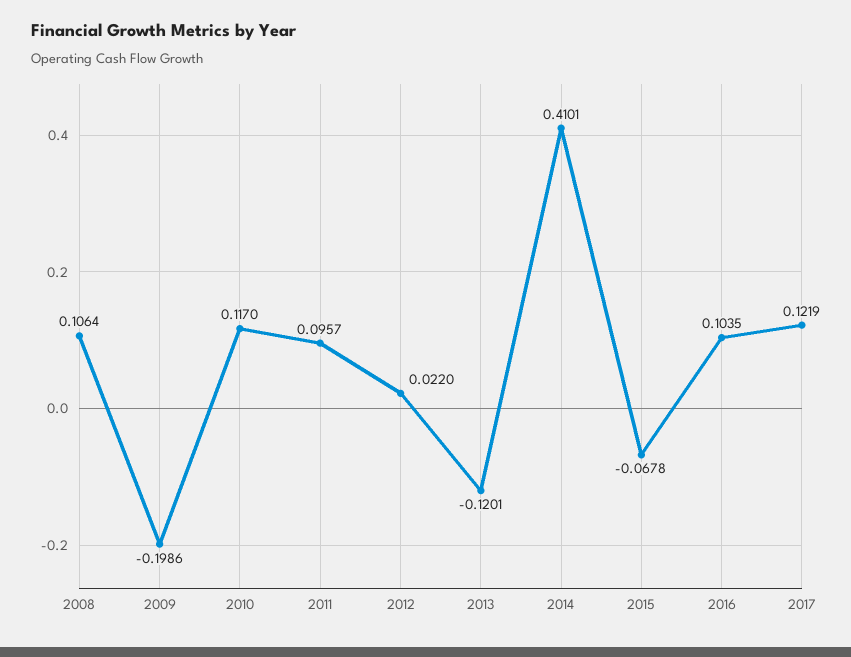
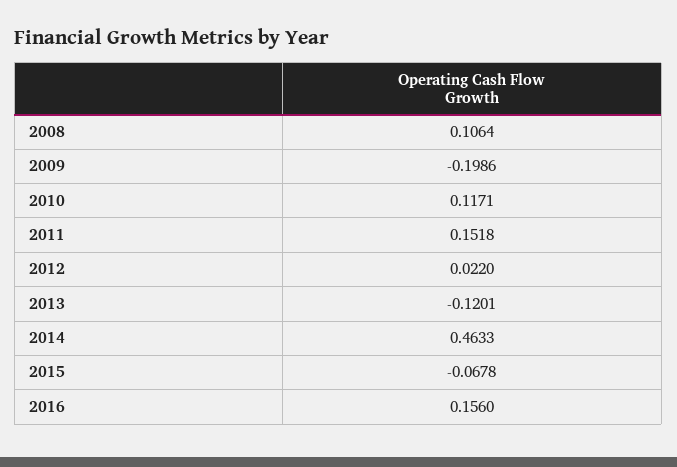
  {
    "2008": 0.1064,
    "2009": -0.1986,
-   "2010": 0.117,
+   "2010": 0.1171,
-   "2011": 0.0957,
+   "2011": 0.1518,
    "2012": 0.022,
    "2013": -0.1201,
-   "2014": 0.4101,
+   "2014": 0.4633,
    "2015": -0.0678,
-   "2016": 0.1035,
+   "2016": 0.156
-   "2017": 0.1219
  }

